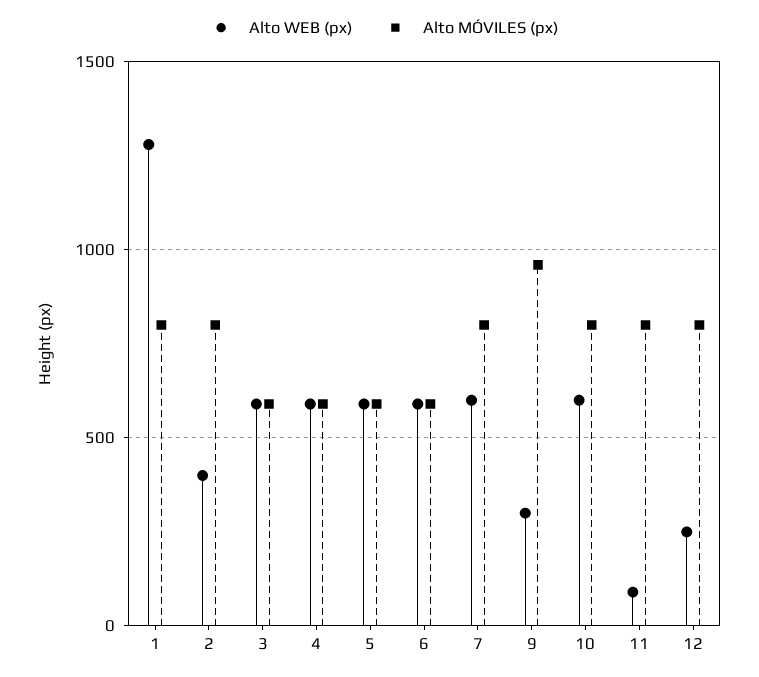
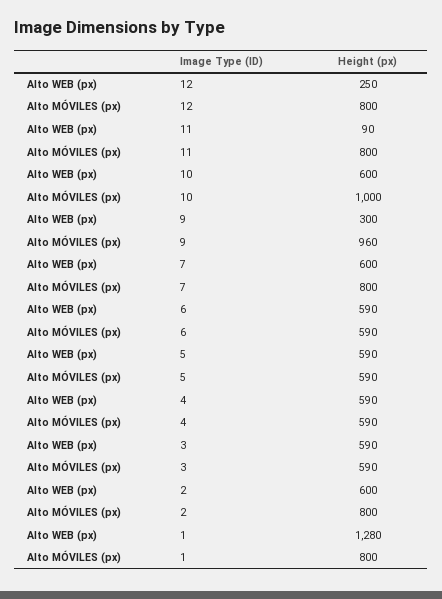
  {
    "Alto WEB (px)": {
      "1": 1280,
-     "2": 400,
+     "2": 600,
      "3": 590,
      "4": 590,
      "5": 590,
      "6": 590,
      "7": 600,
      "9": 300,
      "10": 600,
      "11": 90,
      "12": 250
    },
    "Alto MÓVILES (px)": {
      "1": 800,
      "2": 800,
      "3": 590,
      "4": 590,
      "5": 590,
      "6": 590,
      "7": 800,
      "9": 960,
-     "10": 800,
+     "10": 1000,
      "11": 800,
      "12": 800
    }
  }

